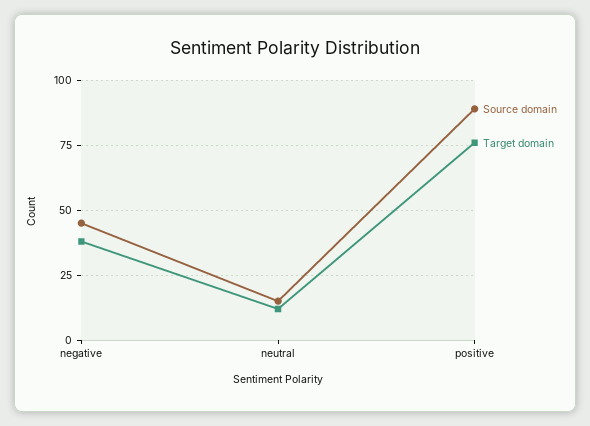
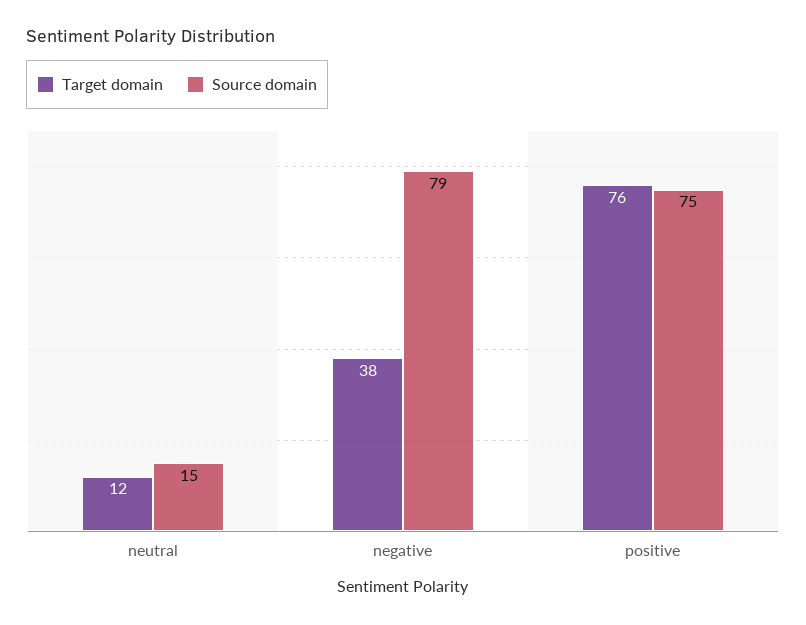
  {
    "Source domain": {
-     "negative": 45,
+     "negative": 79,
      "neutral": 15,
-     "positive": 90
+     "positive": 75
    },
    "Target domain": {
      "negative": 38,
      "neutral": 12,
      "positive": 76
    }
  }

